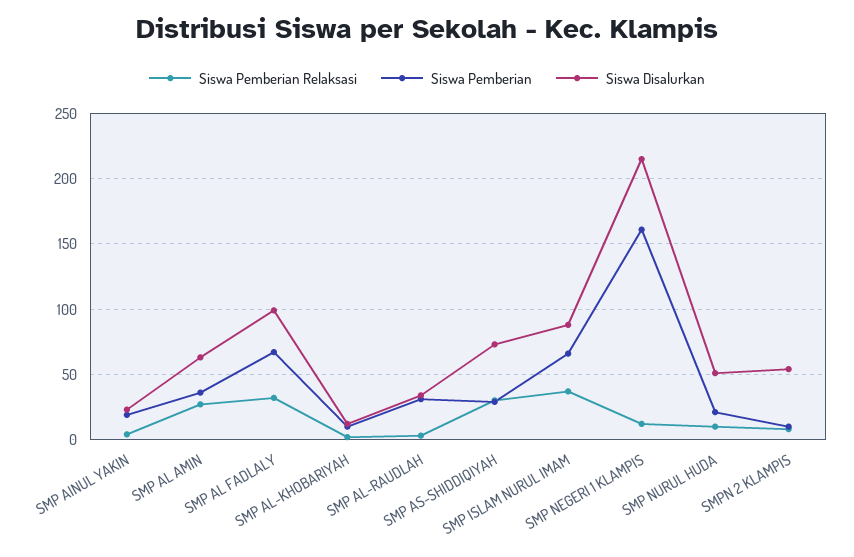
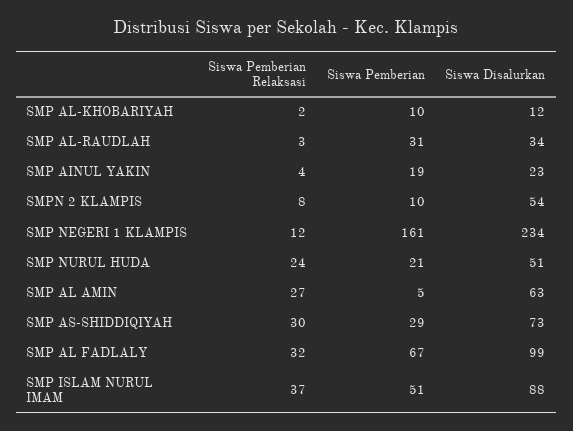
  {
    "Siswa Pemberian Relaksasi": {
      "SMP AINUL YAKIN": 4,
      "SMP AL AMIN": 27,
      "SMP AL FADLALY": 32,
      "SMP AL-KHOBARIYAH": 2,
      "SMP AL-RAUDLAH": 3,
      "SMP AS-SHIDDIQIYAH": 30,
      "SMP ISLAM NURUL IMAM": 37,
      "SMP NEGERI 1 KLAMPIS": 12,
-     "SMP NURUL HUDA": 10,
+     "SMP NURUL HUDA": 24,
      "SMPN 2 KLAMPIS": 8
    },
    "Siswa Pemberian": {
      "SMP AINUL YAKIN": 19,
-     "SMP AL AMIN": 35,
+     "SMP AL AMIN": 5,
      "SMP AL FADLALY": 67,
      "SMP AL-KHOBARIYAH": 10,
      "SMP AL-RAUDLAH": 31,
      "SMP AS-SHIDDIQIYAH": 29,
-     "SMP ISLAM NURUL IMAM": 65,
+     "SMP ISLAM NURUL IMAM": 51,
      "SMP NEGERI 1 KLAMPIS": 161,
      "SMP NURUL HUDA": 21,
      "SMPN 2 KLAMPIS": 10
    },
    "Siswa Disalurkan": {
      "SMP AINUL YAKIN": 23,
      "SMP AL AMIN": 63,
      "SMP AL FADLALY": 99,
      "SMP AL-KHOBARIYAH": 12,
      "SMP AL-RAUDLAH": 34,
      "SMP AS-SHIDDIQIYAH": 73,
      "SMP ISLAM NURUL IMAM": 88,
-     "SMP NEGERI 1 KLAMPIS": 215,
+     "SMP NEGERI 1 KLAMPIS": 234,
      "SMP NURUL HUDA": 51,
      "SMPN 2 KLAMPIS": 54
    }
  }

